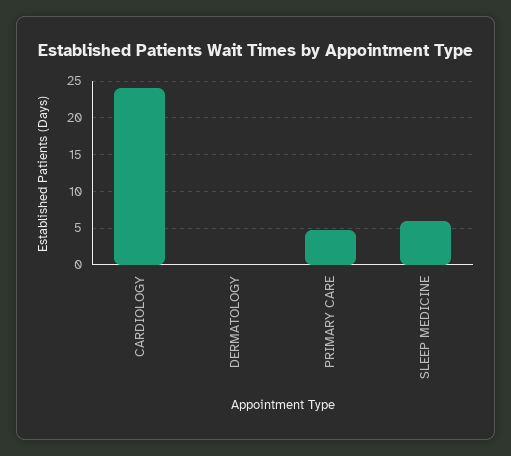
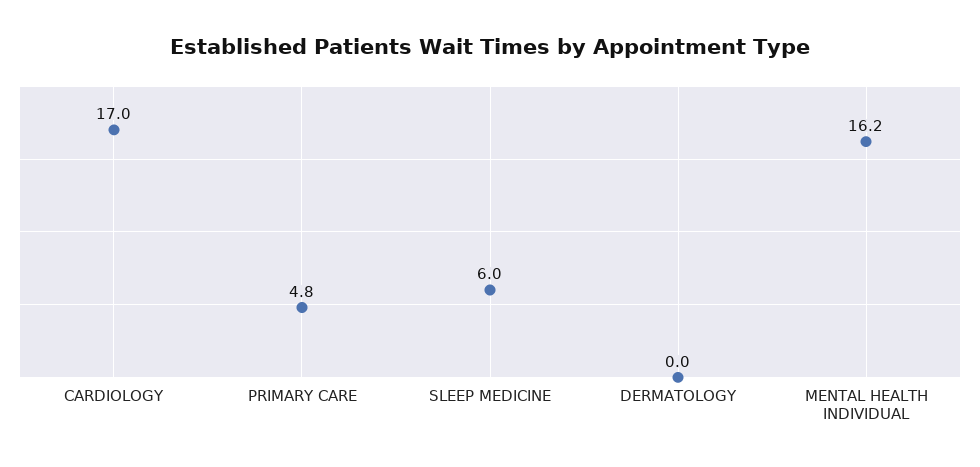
  {
-   "CARDIOLOGY": 24,
+   "CARDIOLOGY": 17,
    "DERMATOLOGY": 0,
    "PRIMARY CARE": 4.8,
-   "SLEEP MEDICINE": 6
+   "SLEEP MEDICINE": 6,
+   "MENTAL HEALTH INDIVIDUAL": 16.2
  }

